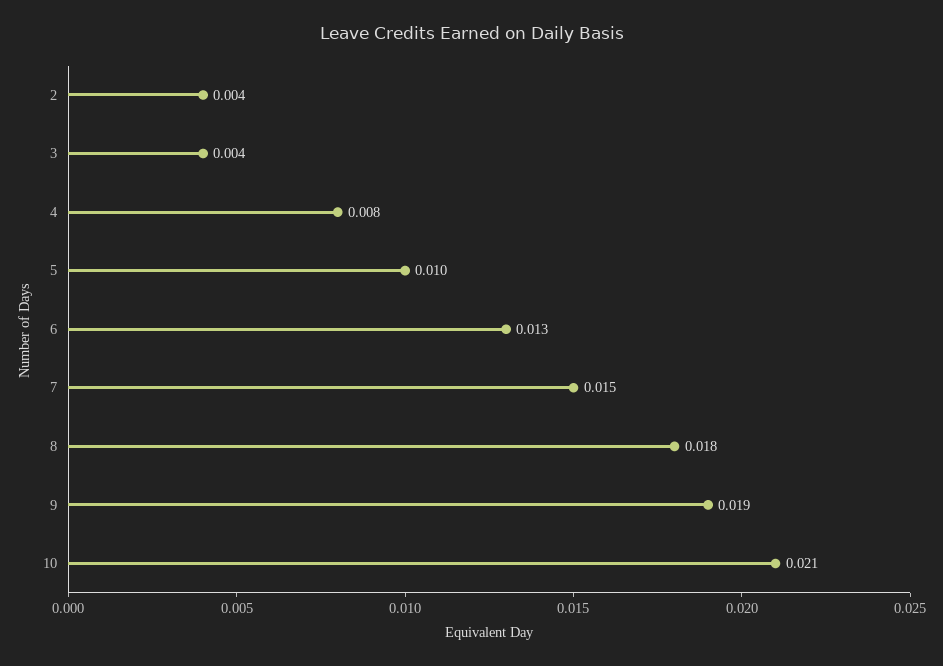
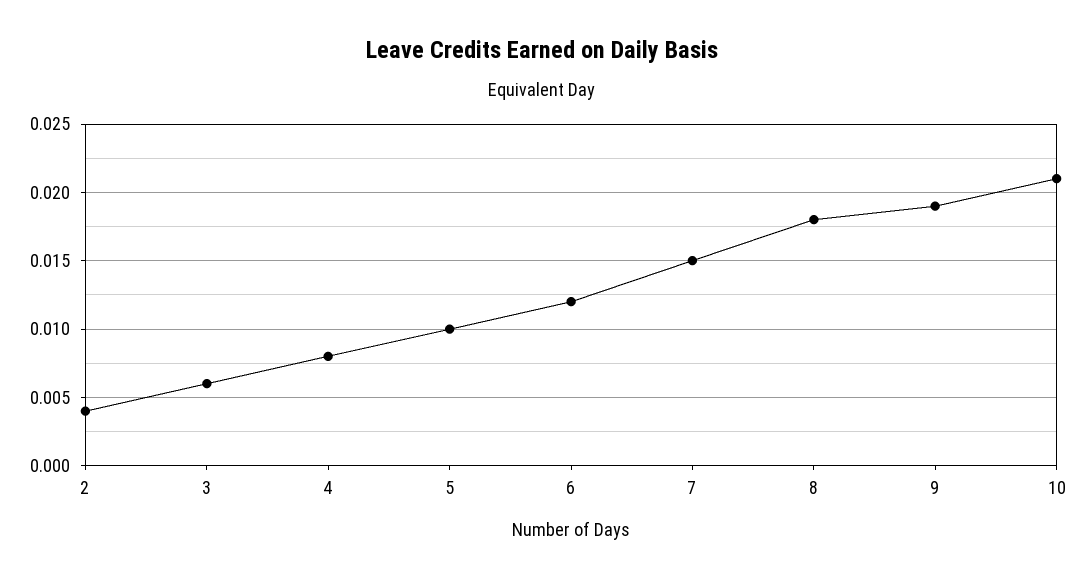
  {
    "2": 0.004,
-   "3": 0.004,
+   "3": 0.006,
    "4": 0.008,
    "5": 0.01,
-   "6": 0.013,
+   "6": 0.012,
    "7": 0.015,
    "8": 0.018,
    "9": 0.019,
    "10": 0.021
  }

